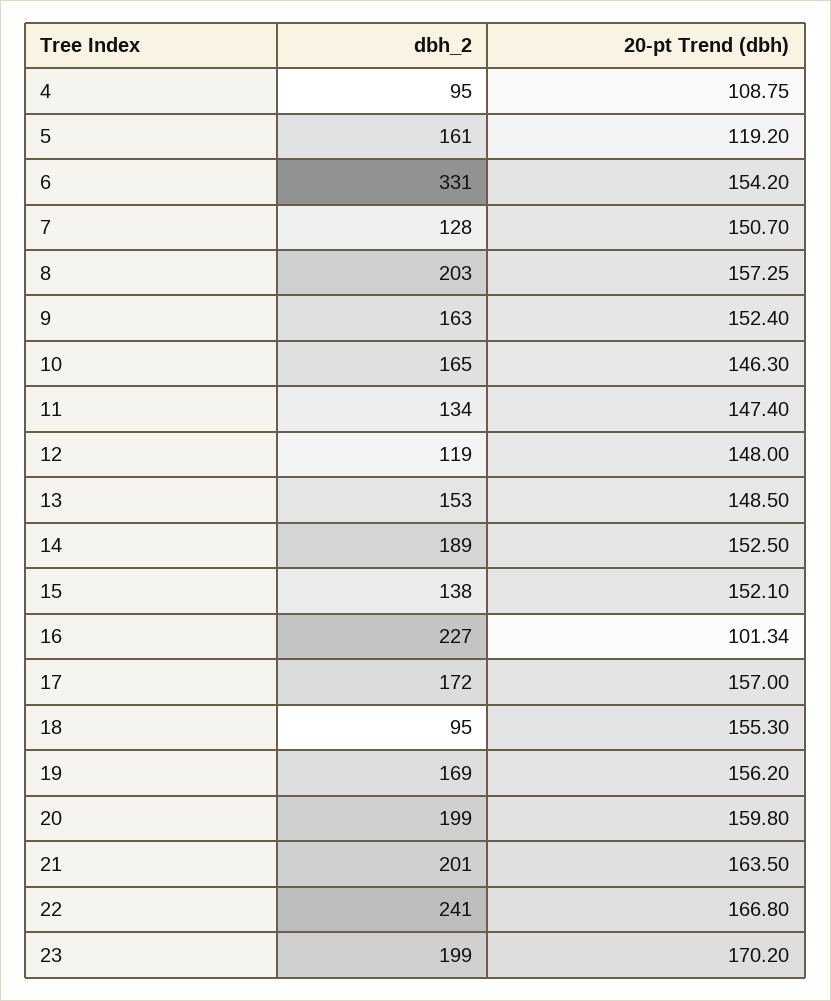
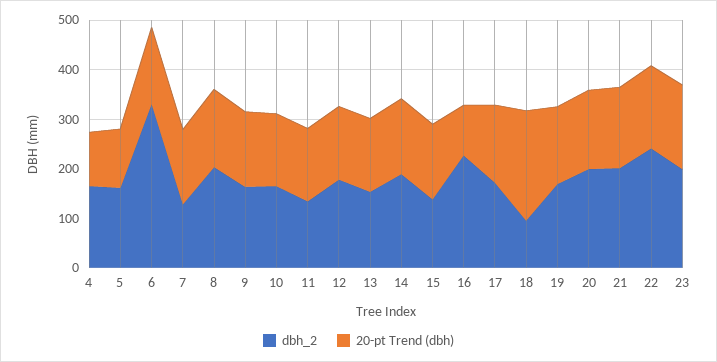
  {
    "dbh_2": {
-     "4": 95,
+     "4": 160,
      "5": 161,
      "6": 331,
      "7": 128,
      "8": 203,
      "9": 163,
      "10": 165,
      "11": 134,
-     "12": 119,
+     "12": 180,
      "13": 153,
      "14": 189,
      "15": 138,
      "16": 227,
      "17": 172,
      "18": 95,
      "19": 169,
      "20": 199,
      "21": 201,
      "22": 241,
      "23": 199
    },
    "20-pt Trend (dbh)": {
      "4": 108.75,
      "5": 119.2,
      "6": 154.2,
      "7": 150.7,
      "8": 157.25,
      "9": 152.4,
      "10": 146.3,
      "11": 147.4,
      "12": 148,
      "13": 148.5,
      "14": 152.5,
      "15": 152.1,
      "16": 101.34,
      "17": 157,
-     "18": 155.3,
+     "18": 220,
      "19": 156.2,
      "20": 159.8,
      "21": 163.5,
      "22": 166.8,
      "23": 170.2
    }
  }

